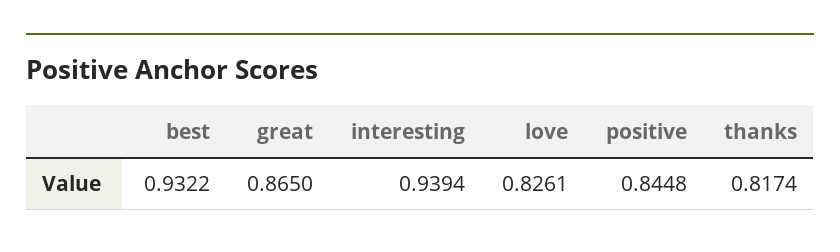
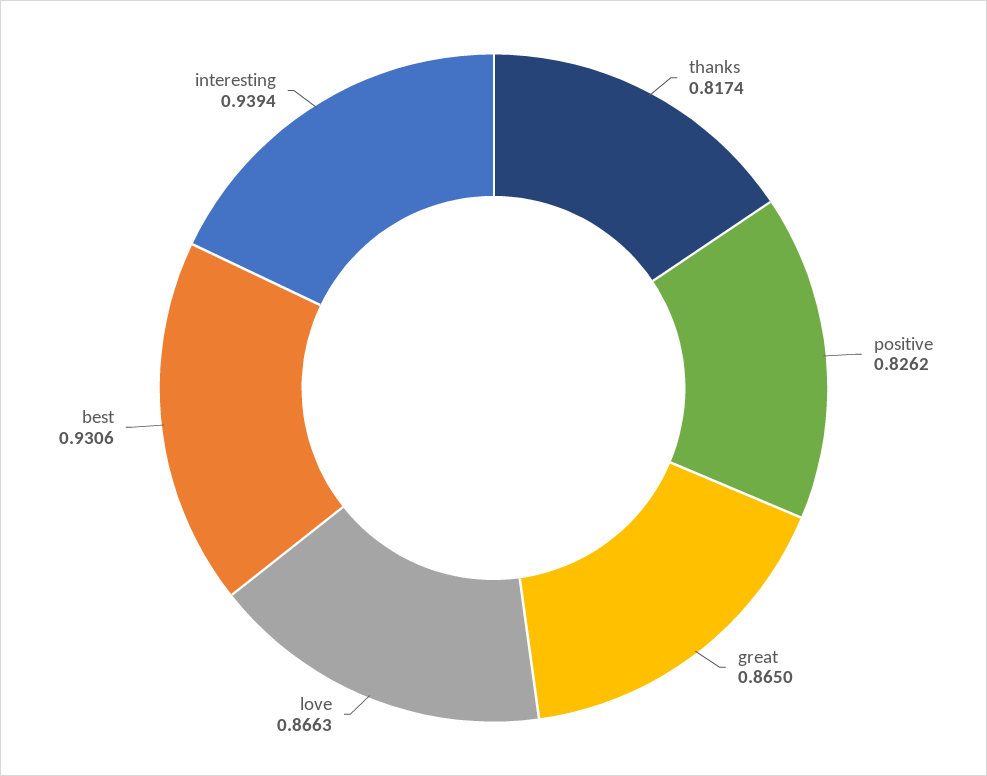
  {
-   "best": 0.9322,
+   "best": 0.9306,
    "great": 0.865,
    "interesting": 0.9394,
-   "love": 0.8261,
+   "love": 0.8663,
-   "positive": 0.8448,
+   "positive": 0.8262,
    "thanks": 0.8174
  }

